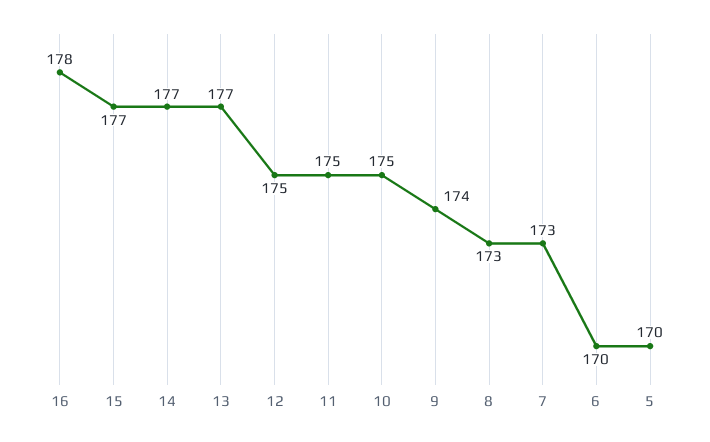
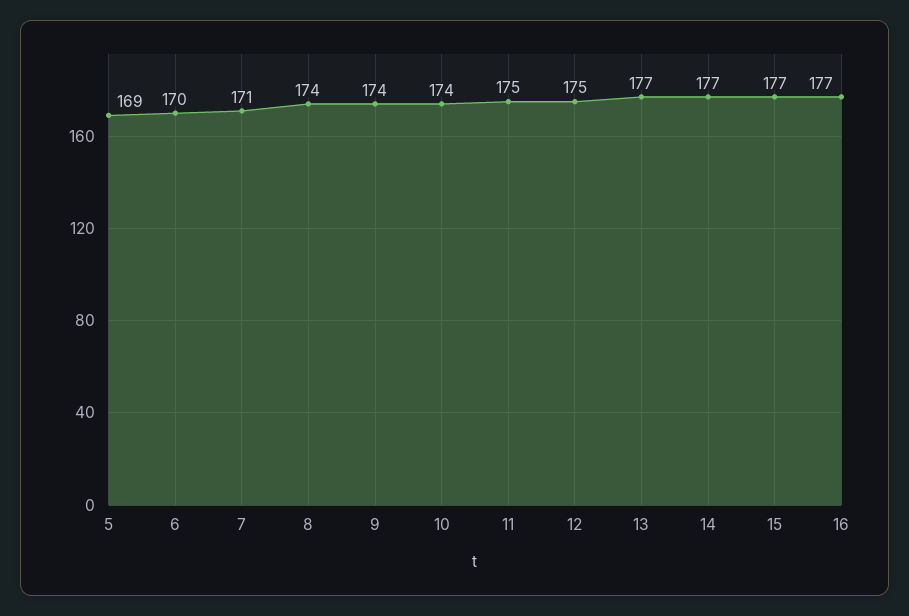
  {
-   "16": 178,
+   "16": 177,
    "15": 177,
    "14": 177,
    "13": 177,
    "12": 175,
    "11": 175,
-   "10": 175,
+   "10": 174,
    "9": 174,
-   "8": 173,
+   "8": 174,
-   "7": 173,
+   "7": 171,
    "6": 170,
-   "5": 170
+   "5": 169
  }

